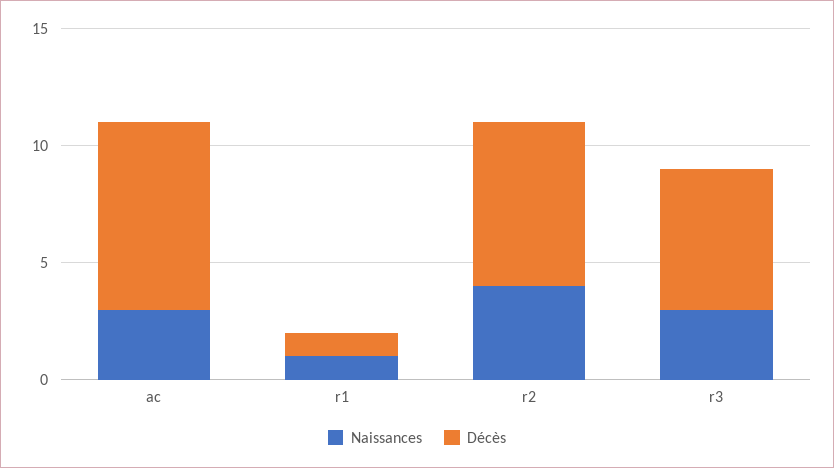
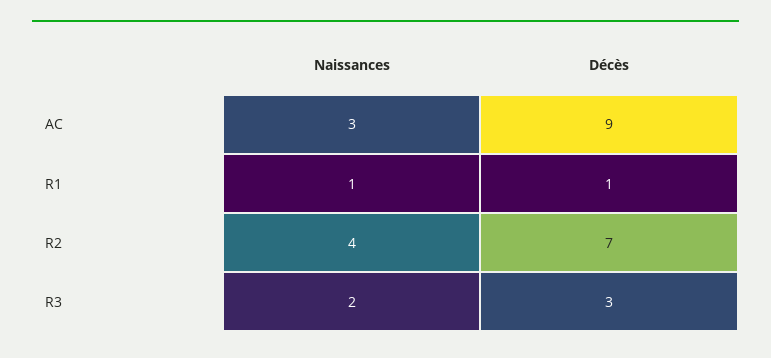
  {
    "Naissances": {
      "ac": 3,
      "r1": 1,
      "r2": 4,
-     "r3": 3
+     "r3": 2
    },
    "Décès": {
-     "ac": 8,
+     "ac": 9,
      "r1": 1,
      "r2": 7,
-     "r3": 6
+     "r3": 3
    }
  }

